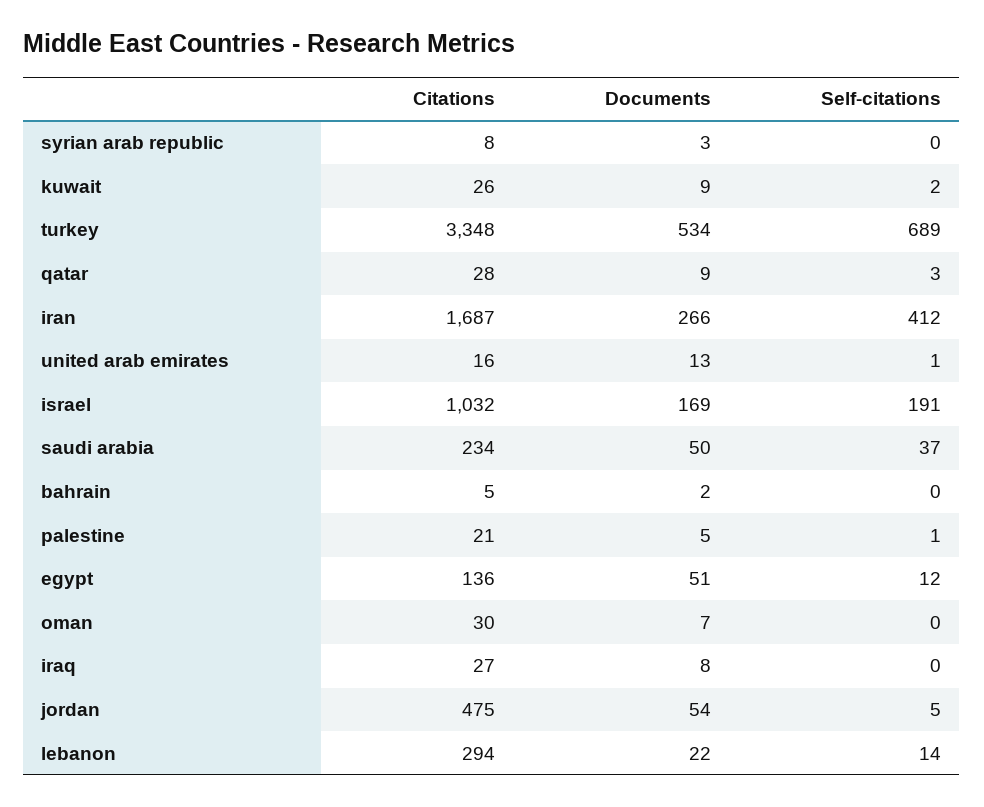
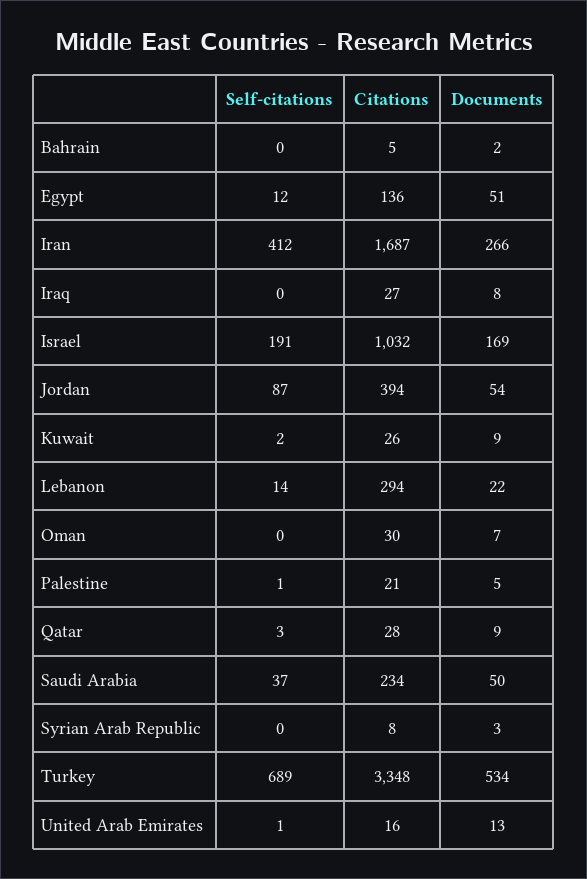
  {
    "Citations": {
      "syrian arab republic": 8,
      "kuwait": 26,
      "turkey": 3348,
      "qatar": 28,
      "iran": 1687,
      "united arab emirates": 16,
      "israel": 1032,
      "saudi arabia": 234,
      "bahrain": 5,
      "palestine": 21,
      "egypt": 136,
      "oman": 30,
      "iraq": 27,
-     "jordan": 475,
+     "jordan": 394,
      "lebanon": 294
    },
    "Documents": {
      "syrian arab republic": 3,
      "kuwait": 9,
      "turkey": 534,
      "qatar": 9,
      "iran": 266,
      "united arab emirates": 13,
      "israel": 169,
      "saudi arabia": 50,
      "bahrain": 2,
      "palestine": 5,
      "egypt": 51,
      "oman": 7,
      "iraq": 8,
      "jordan": 54,
      "lebanon": 22
    },
    "Self-citations": {
      "syrian arab republic": 0,
      "kuwait": 2,
      "turkey": 689,
      "qatar": 3,
      "iran": 412,
      "united arab emirates": 1,
      "israel": 191,
      "saudi arabia": 37,
      "bahrain": 0,
      "palestine": 1,
      "egypt": 12,
      "oman": 0,
      "iraq": 0,
-     "jordan": 5,
+     "jordan": 87,
      "lebanon": 14
    }
  }

